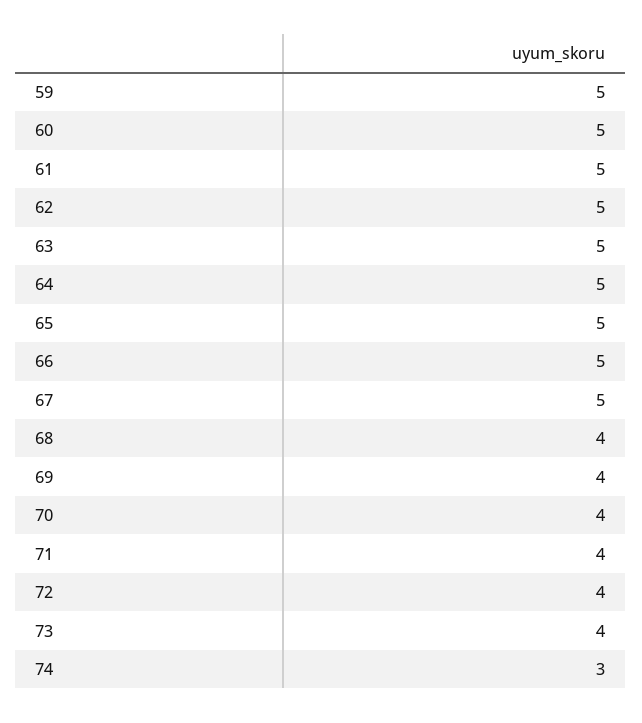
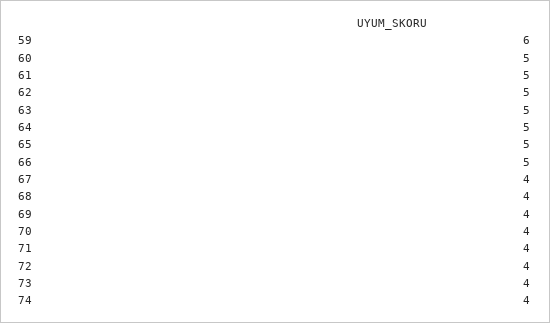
  {
-   "59": 5,
+   "59": 6,
    "60": 5,
    "61": 5,
    "62": 5,
    "63": 5,
    "64": 5,
    "65": 5,
    "66": 5,
-   "67": 5,
+   "67": 4,
    "68": 4,
    "69": 4,
    "70": 4,
    "71": 4,
    "72": 4,
    "73": 4,
-   "74": 3
+   "74": 4
  }

